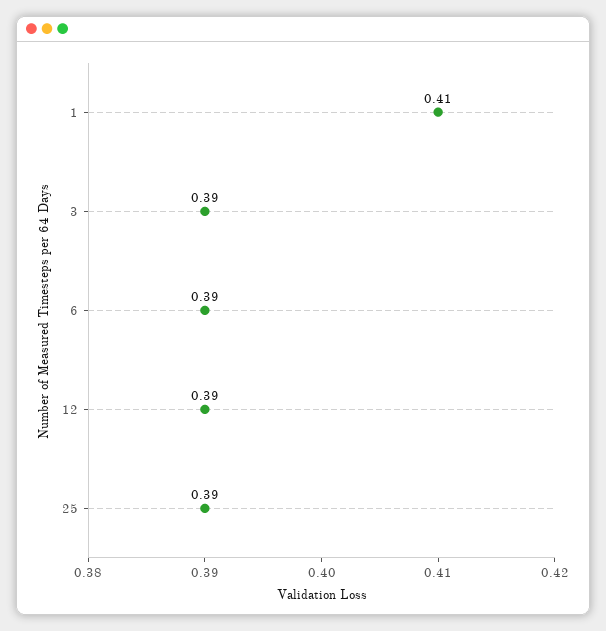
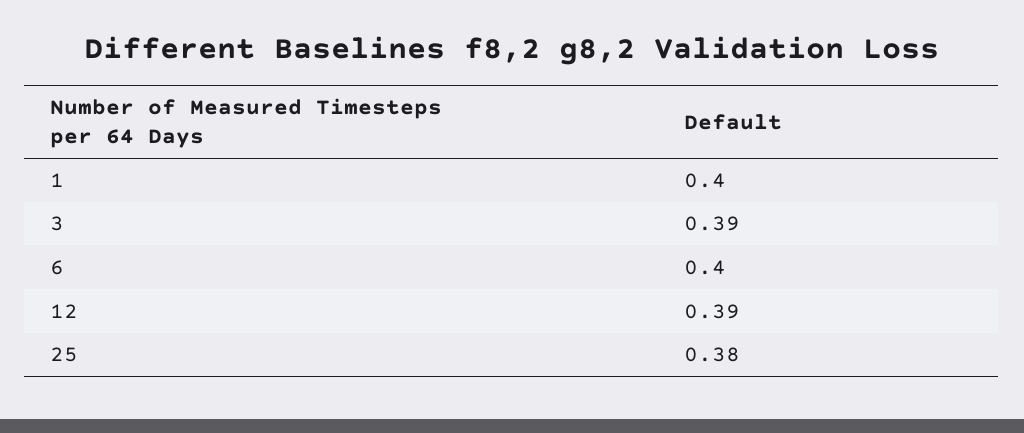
  {
-   "1": 0.41,
+   "1": 0.4,
    "3": 0.39,
-   "6": 0.39,
+   "6": 0.4,
    "12": 0.39,
-   "25": 0.39
+   "25": 0.38
  }

